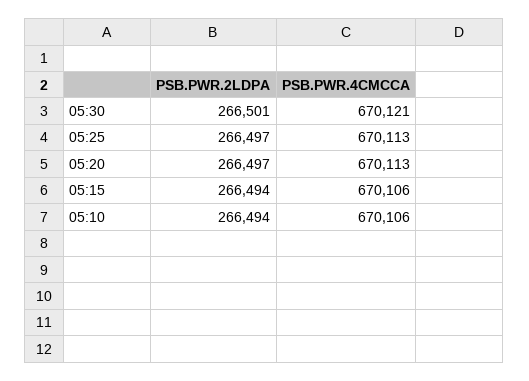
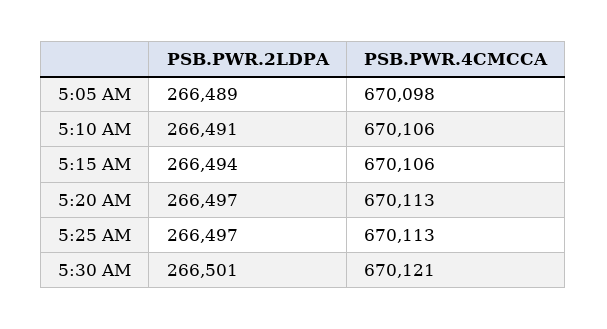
  {
    "PSB.PWR.2LDPA": {
      "05:30": 266501,
      "05:25": 266497,
      "05:20": 266497,
      "05:15": 266494,
-     "05:10": 266494
+     "05:10": 266491,
+     "5:05 AM": 266489
    },
    "PSB.PWR.4CMCCA": {
      "05:30": 670121,
      "05:25": 670113,
      "05:20": 670113,
      "05:15": 670106,
-     "05:10": 670106
+     "05:10": 670106,
+     "5:05 AM": 670098
    }
  }

